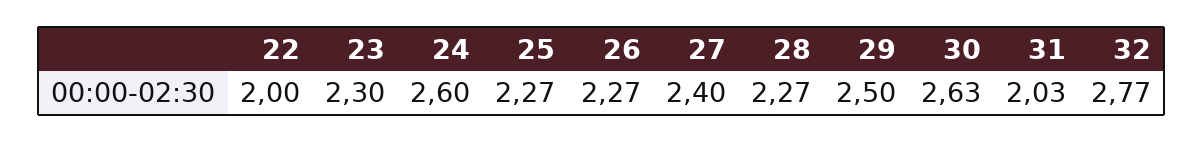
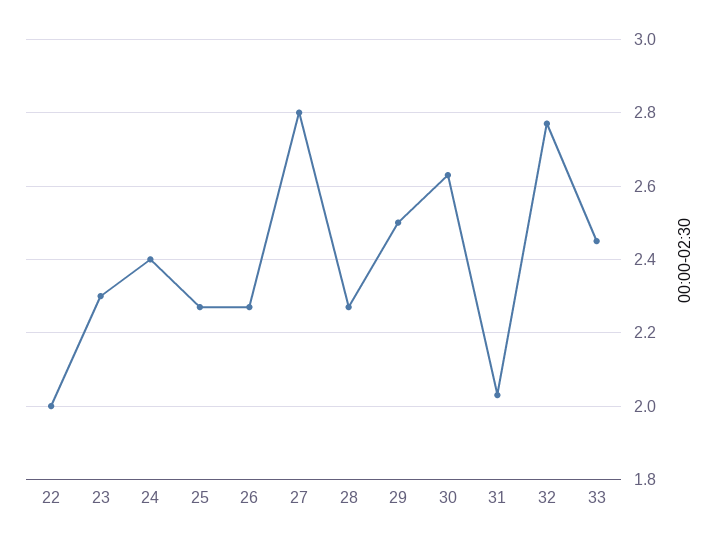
  {
    "22": 2,
    "23": 2.3,
-   "24": 2.6,
+   "24": 2.4,
    "25": 2.27,
    "26": 2.27,
-   "27": 2.4,
+   "27": 2.8,
    "28": 2.27,
    "29": 2.5,
    "30": 2.63,
    "31": 2.03,
-   "32": 2.77
+   "32": 2.77,
+   "33": 2.45
  }

